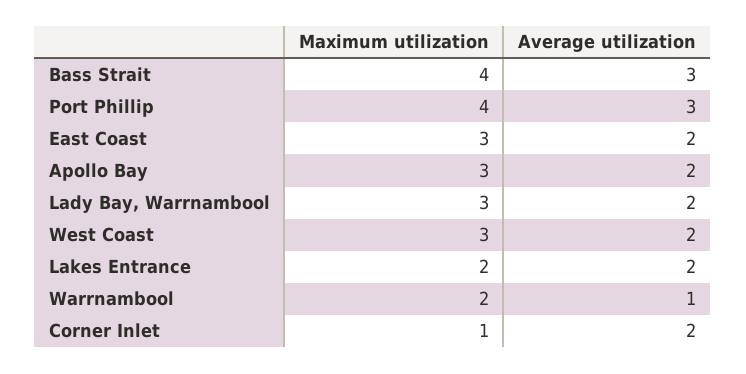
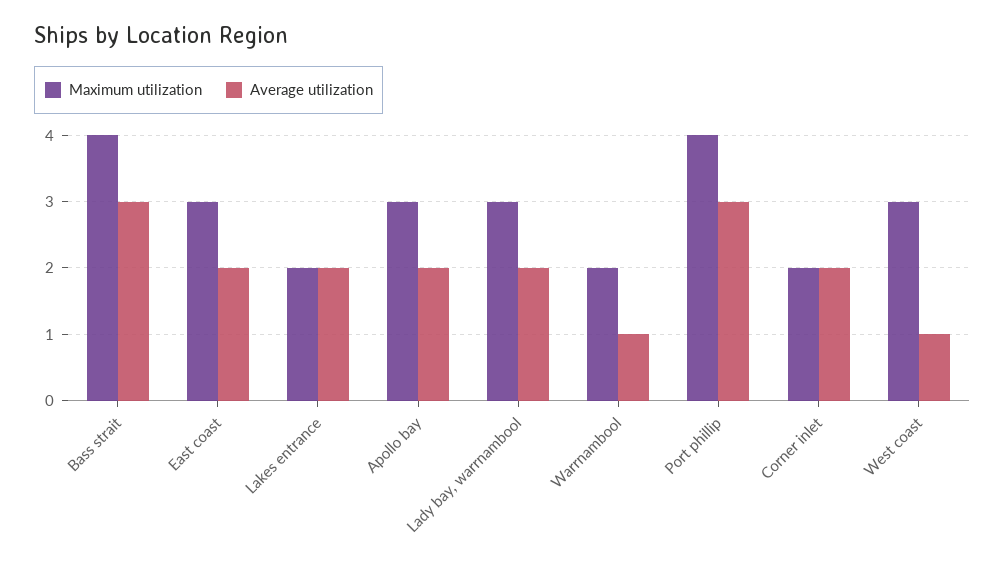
  {
    "Maximum utilization": {
      "Bass Strait": 4,
      "Port Phillip": 4,
      "East Coast": 3,
      "Apollo Bay": 3,
      "Lady Bay, Warrnambool": 3,
      "West Coast": 3,
      "Lakes Entrance": 2,
      "Warrnambool": 2,
-     "Corner Inlet": 1
+     "Corner Inlet": 2
    },
    "Average utilization": {
      "Bass Strait": 3,
      "Port Phillip": 3,
      "East Coast": 2,
      "Apollo Bay": 2,
      "Lady Bay, Warrnambool": 2,
-     "West Coast": 2,
+     "West Coast": 1,
      "Lakes Entrance": 2,
      "Warrnambool": 1,
      "Corner Inlet": 2
    }
  }

